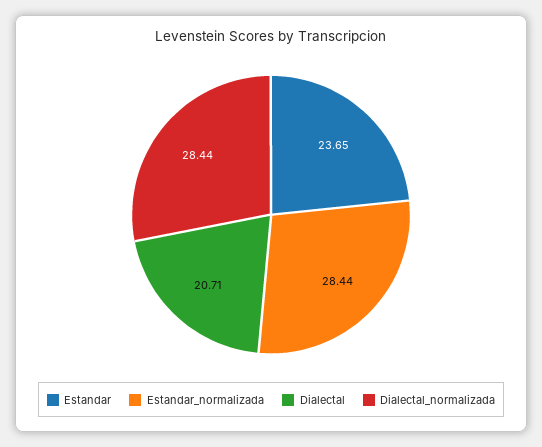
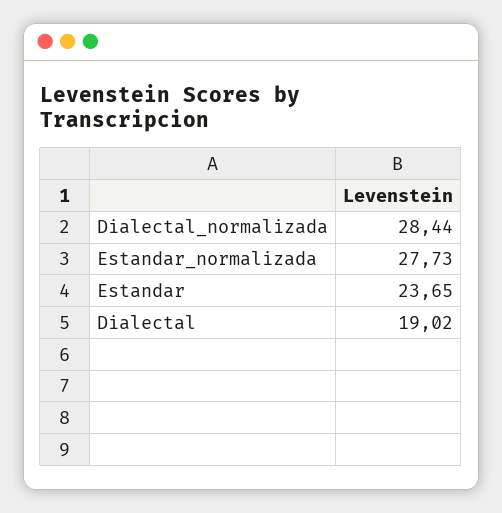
  {
    "Estandar": 23.65,
-   "Estandar_normalizada": 28.44,
+   "Estandar_normalizada": 27.73,
-   "Dialectal": 20.71,
+   "Dialectal": 19.02,
    "Dialectal_normalizada": 28.44
  }

